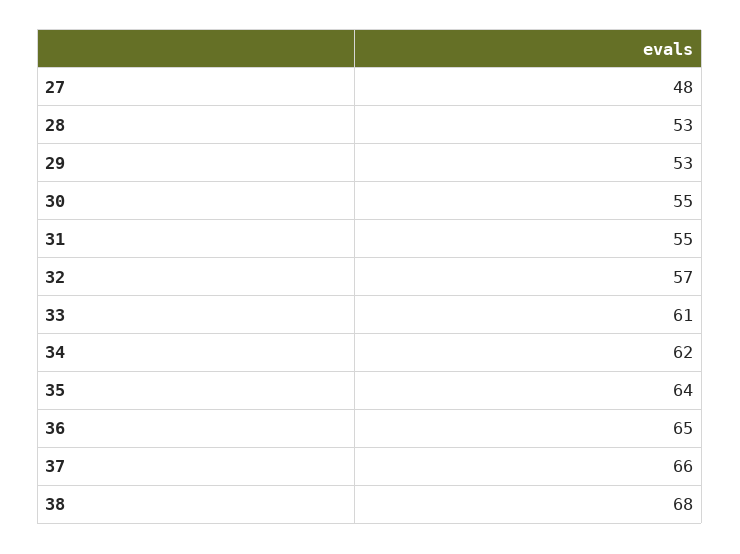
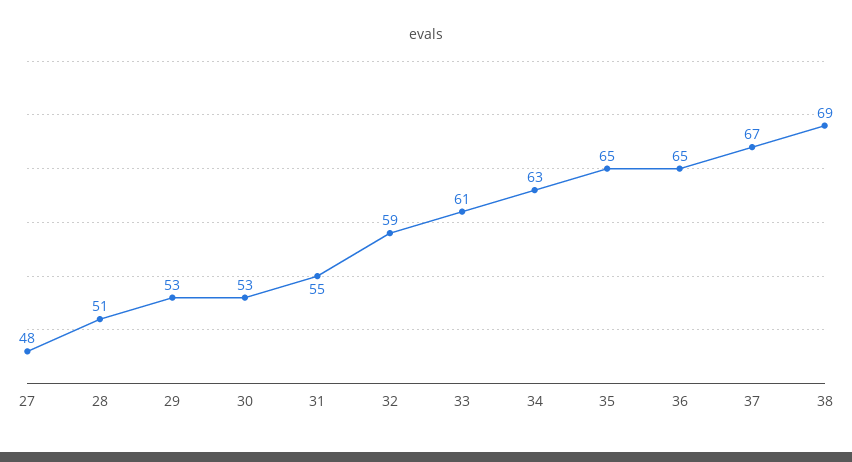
  {
    "27": 48,
-   "28": 53,
+   "28": 51,
    "29": 53,
-   "30": 55,
+   "30": 53,
    "31": 55,
-   "32": 57,
+   "32": 59,
    "33": 61,
-   "34": 62,
+   "34": 63,
-   "35": 64,
+   "35": 65,
    "36": 65,
-   "37": 66,
+   "37": 67,
-   "38": 68
+   "38": 69
  }

